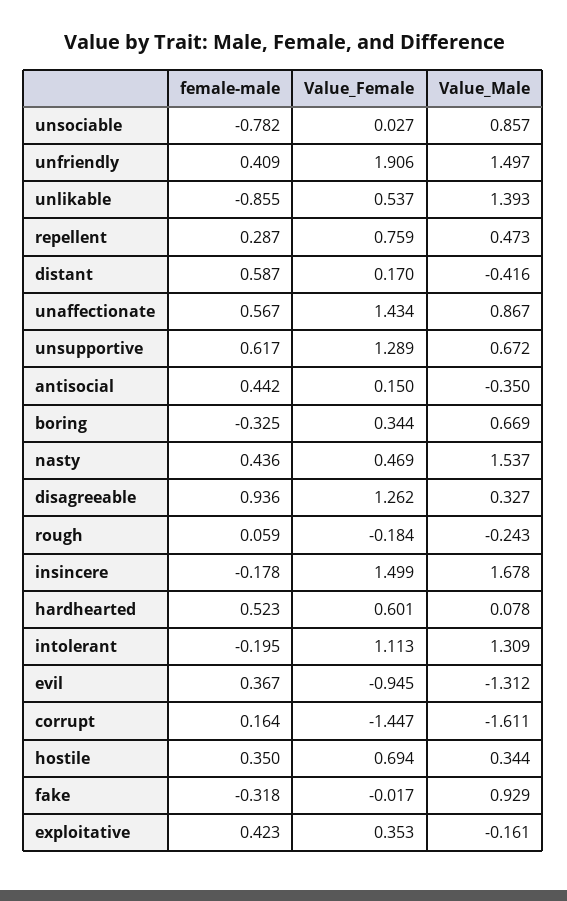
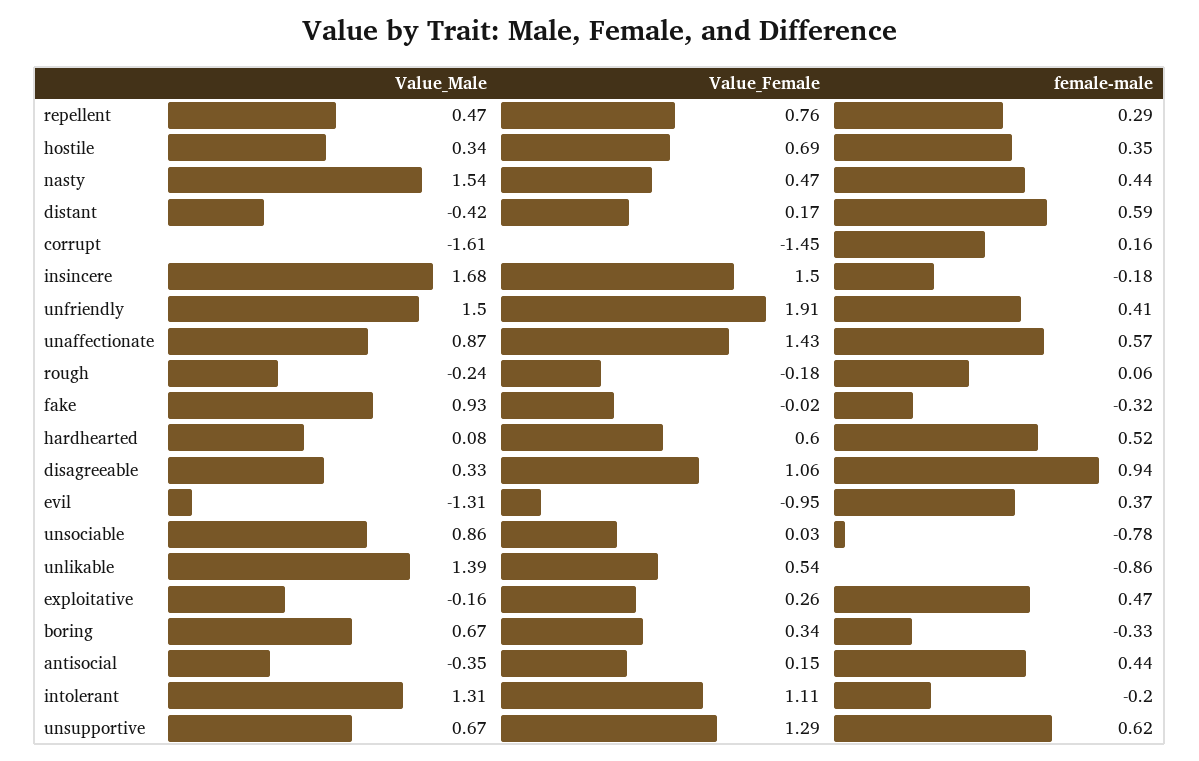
  {
    "female-male": {
      "unsociable": -0.782,
      "unfriendly": 0.409,
      "unlikable": -0.855,
      "repellent": 0.287,
      "distant": 0.587,
      "unaffectionate": 0.567,
      "unsupportive": 0.617,
      "antisocial": 0.442,
      "boring": -0.325,
      "nasty": 0.436,
      "disagreeable": 0.936,
      "rough": 0.059,
      "insincere": -0.178,
      "hardhearted": 0.523,
      "intolerant": -0.195,
      "evil": 0.367,
      "corrupt": 0.164,
      "hostile": 0.35,
      "fake": -0.318,
-     "exploitative": 0.423
+     "exploitative": 0.47
    },
    "Value_Female": {
      "unsociable": 0.027,
      "unfriendly": 1.906,
      "unlikable": 0.537,
      "repellent": 0.759,
      "distant": 0.17,
      "unaffectionate": 1.434,
      "unsupportive": 1.289,
      "antisocial": 0.15,
      "boring": 0.344,
      "nasty": 0.469,
-     "disagreeable": 1.262,
+     "disagreeable": 1.06,
      "rough": -0.184,
      "insincere": 1.499,
      "hardhearted": 0.601,
      "intolerant": 1.113,
      "evil": -0.945,
      "corrupt": -1.447,
      "hostile": 0.694,
      "fake": -0.017,
-     "exploitative": 0.353
+     "exploitative": 0.26
    },
    "Value_Male": {
      "unsociable": 0.857,
      "unfriendly": 1.497,
      "unlikable": 1.393,
      "repellent": 0.473,
      "distant": -0.416,
      "unaffectionate": 0.867,
      "unsupportive": 0.672,
      "antisocial": -0.35,
      "boring": 0.669,
      "nasty": 1.537,
      "disagreeable": 0.327,
      "rough": -0.243,
      "insincere": 1.678,
      "hardhearted": 0.078,
      "intolerant": 1.309,
      "evil": -1.312,
      "corrupt": -1.611,
      "hostile": 0.344,
      "fake": 0.929,
      "exploitative": -0.161
    }
  }

